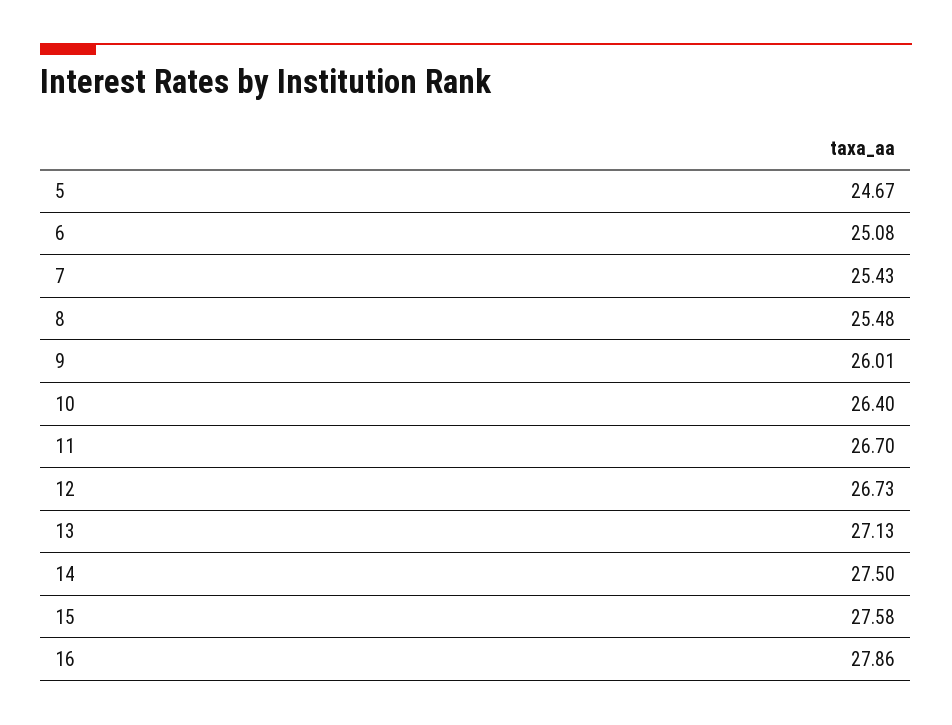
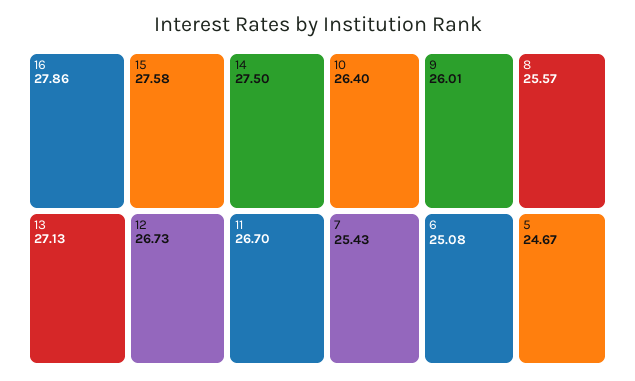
  {
    "5": 24.67,
    "6": 25.08,
    "7": 25.43,
-   "8": 25.48,
+   "8": 25.57,
    "9": 26.01,
    "10": 26.4,
    "11": 26.7,
    "12": 26.73,
    "13": 27.13,
    "14": 27.5,
    "15": 27.58,
    "16": 27.86
  }

